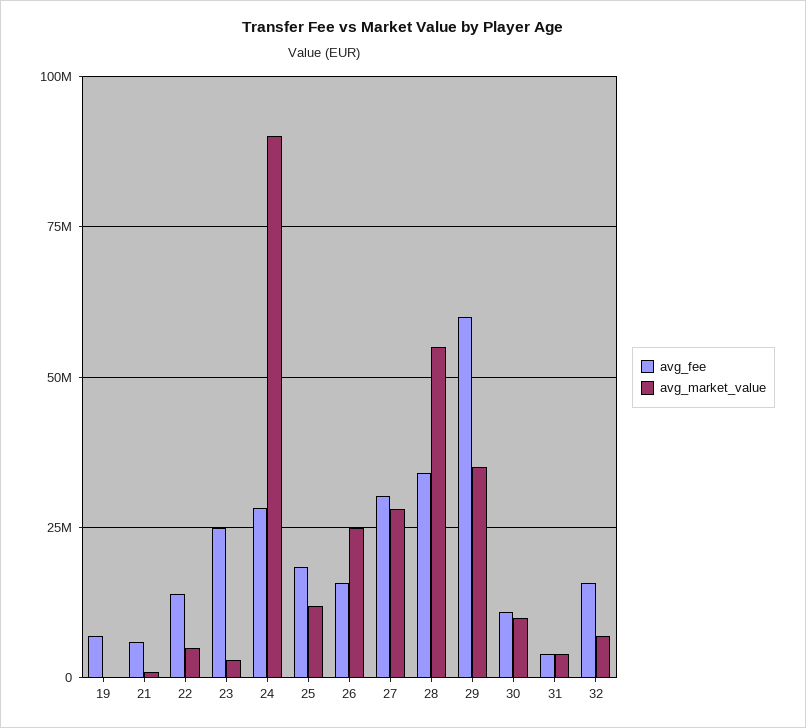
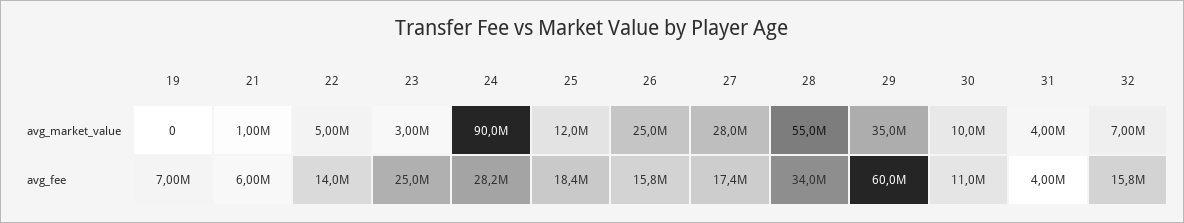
  {
    "avg_fee": {
      "19": 7000000,
      "21": 6000000,
      "22": 14000000,
      "23": 25000000,
      "24": 28200000,
      "25": 18400000,
      "26": 15800000,
-     "27": 30000000,
+     "27": 17400000,
      "28": 34000000,
      "29": 60000000,
      "30": 11000000,
      "31": 4000000,
      "32": 15800000
    },
    "avg_market_value": {
      "19": 0,
      "21": 1000000,
      "22": 5000000,
      "23": 3000000,
      "24": 90000000,
      "25": 12000000,
      "26": 25000000,
      "27": 28000000,
      "28": 55000000,
      "29": 35000000,
      "30": 10000000,
      "31": 4000000,
      "32": 7000000
    }
  }

